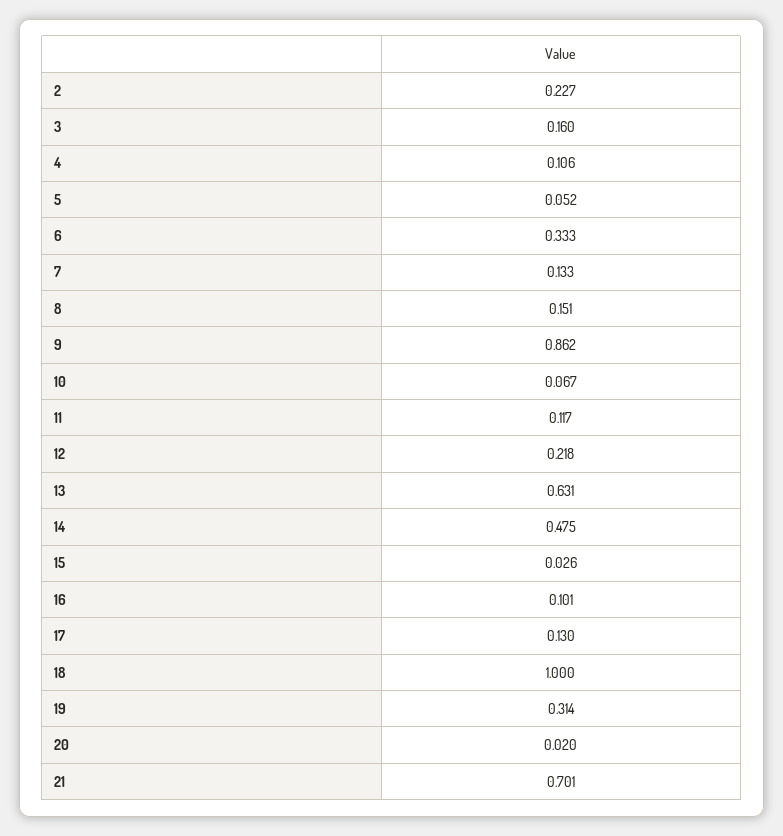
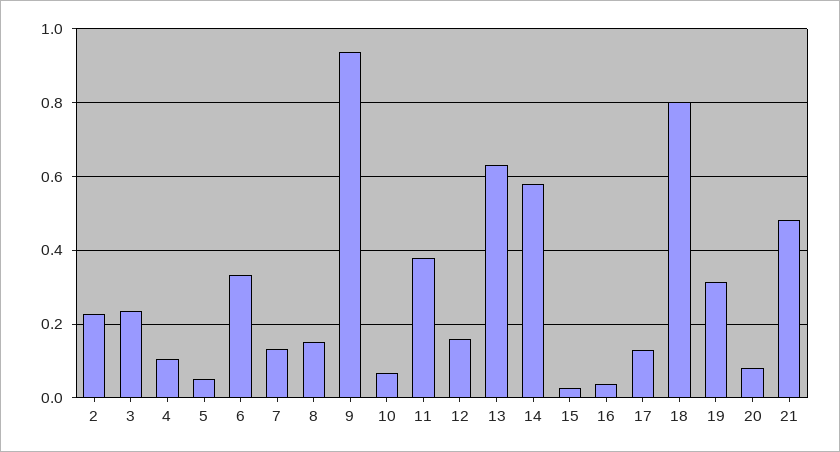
  {
    "2": 0.227,
-   "3": 0.16,
+   "3": 0.24,
    "4": 0.106,
    "5": 0.052,
    "6": 0.333,
    "7": 0.133,
    "8": 0.151,
-   "9": 0.862,
+   "9": 0.94,
    "10": 0.067,
-   "11": 0.117,
+   "11": 0.38,
-   "12": 0.218,
+   "12": 0.16,
    "13": 0.631,
-   "14": 0.475,
+   "14": 0.58,
    "15": 0.026,
-   "16": 0.101,
+   "16": 0.04,
    "17": 0.13,
-   "18": 1,
+   "18": 0.8,
    "19": 0.314,
-   "20": 0.02,
+   "20": 0.08,
-   "21": 0.701
+   "21": 0.48
  }

